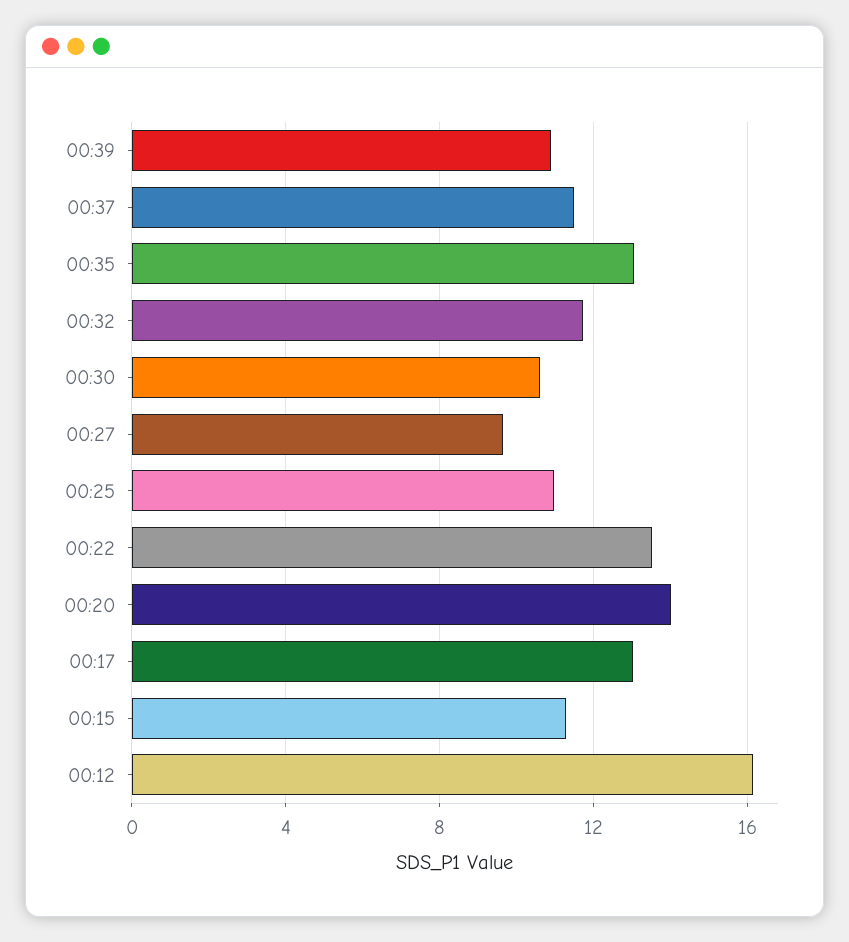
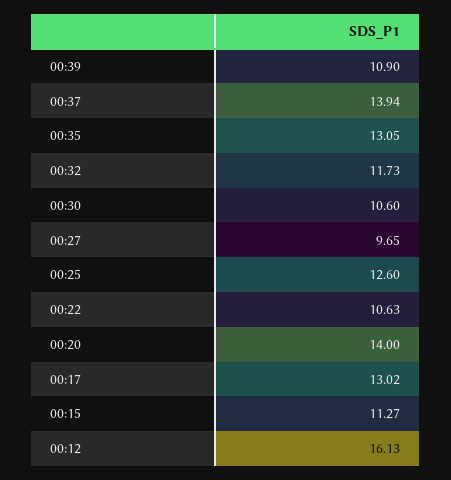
  {
    "00:39": 10.9,
-   "00:37": 11.5,
+   "00:37": 13.94,
    "00:35": 13.05,
    "00:32": 11.73,
    "00:30": 10.6,
    "00:27": 9.65,
-   "00:25": 11,
+   "00:25": 12.6,
-   "00:22": 13.5,
+   "00:22": 10.63,
    "00:20": 14,
    "00:17": 13.02,
    "00:15": 11.27,
    "00:12": 16.13
  }

